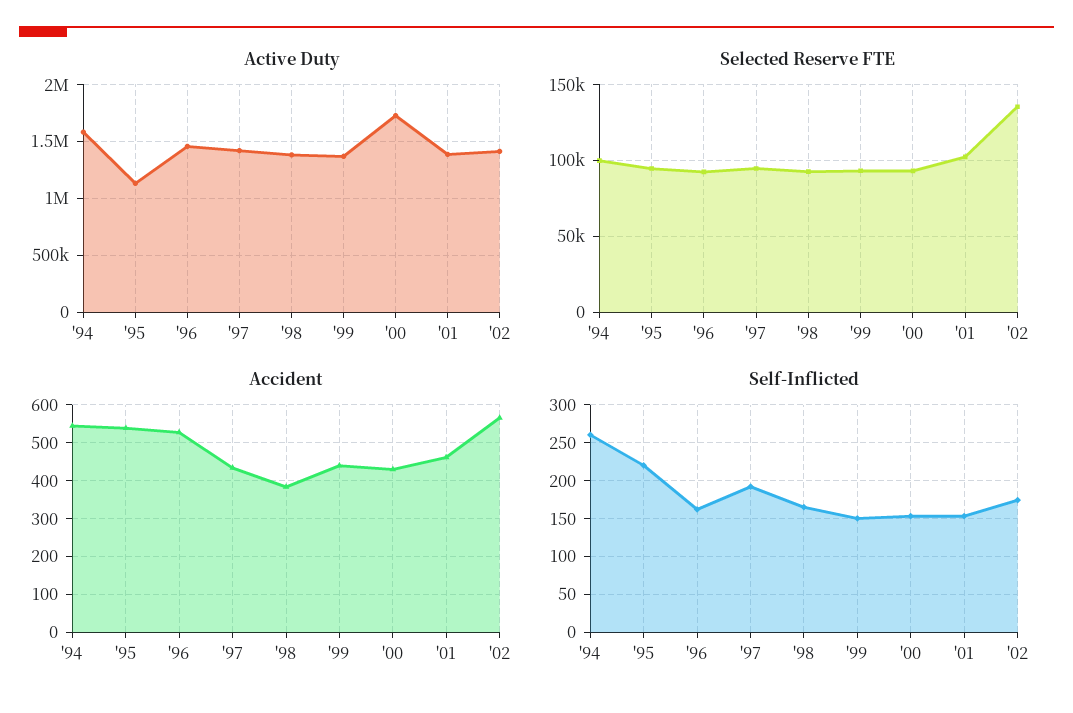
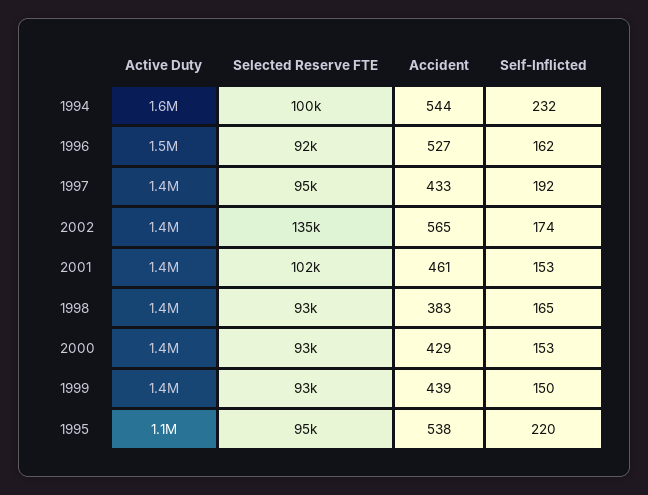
  {
    "Active Duty": {
      "'94": 1600000,
      "'95": 1100000,
      "'96": 1500000,
      "'97": 1400000,
      "'98": 1400000,
      "'99": 1400000,
-     "'00": 1700000,
+     "'00": 1400000,
      "'01": 1400000,
      "'02": 1400000
    },
    "Selected Reserve FTE": {
      "'94": 100000,
      "'95": 95000,
      "'96": 92000,
      "'97": 95000,
      "'98": 93000,
      "'99": 93000,
      "'00": 93000,
      "'01": 102000,
      "'02": 135000
    },
    "Accident": {
      "'94": 544,
      "'95": 538,
      "'96": 527,
      "'97": 433,
      "'98": 383,
      "'99": 439,
      "'00": 429,
      "'01": 461,
      "'02": 565
    },
    "Self-Inflicted": {
-     "'94": 260,
+     "'94": 232,
      "'95": 220,
      "'96": 162,
      "'97": 192,
      "'98": 165,
      "'99": 150,
      "'00": 153,
      "'01": 153,
      "'02": 174
    }
  }

